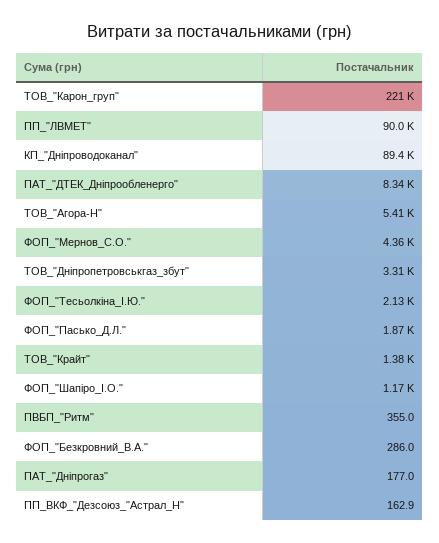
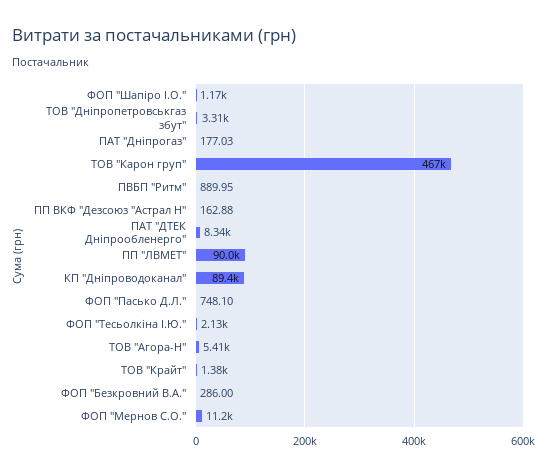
  {
-   "ТОВ_\"Карон_груп\"": 221000,
+   "ТОВ_\"Карон_груп\"": 467000,
    "ПП_\"ЛВМЕТ\"": 90000,
    "КП_\"Дніпроводоканал\"": 89400,
    "ПАТ_\"ДТЕК_Дніпрообленерго\"": 8340,
    "ТОВ_\"Агора-Н\"": 5410,
-   "ФОП_\"Мернов_С.О.\"": 4360,
+   "ФОП_\"Мернов_С.О.\"": 11200,
    "ТОВ_\"Дніпропетровськгаз_збут\"": 3310,
    "ФОП_\"Тесьолкіна_І.Ю.\"": 2130,
-   "ФОП_\"Пасько_Д.Л.\"": 1870,
+   "ФОП_\"Пасько_Д.Л.\"": 748.1,
    "ТОВ_\"Крайт\"": 1380,
    "ФОП_\"Шапіро_І.О.\"": 1170,
-   "ПВБП_\"Ритм\"": 355,
+   "ПВБП_\"Ритм\"": 889.95,
    "ФОП_\"Безкровний_В.А.\"": 286,
    "ПАТ_\"Дніпрогаз\"": 177.03,
    "ПП_ВКФ_\"Дезсоюз_\"Астрал_Н\"": 162.88
  }

